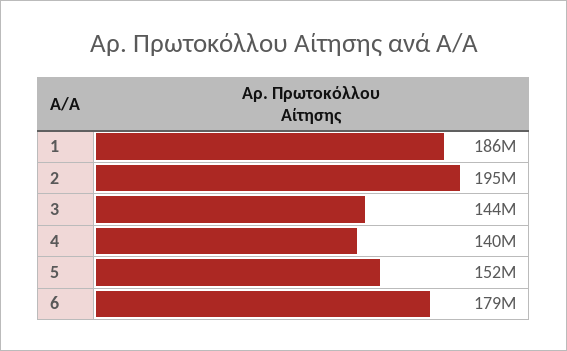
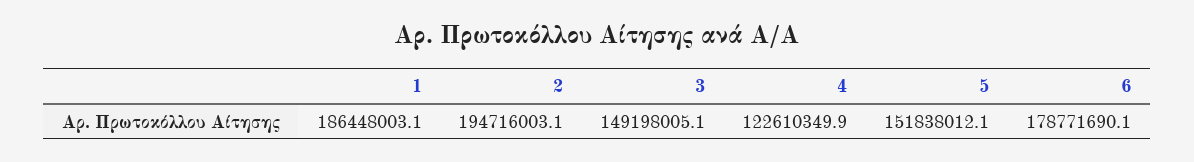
  {
    "1": 186448003.1,
    "2": 194716003.1,
-   "3": 144000000,
+   "3": 149198005.1,
-   "4": 140000000,
+   "4": 122610349.9,
    "5": 151838012.1,
    "6": 178771690.1
  }

